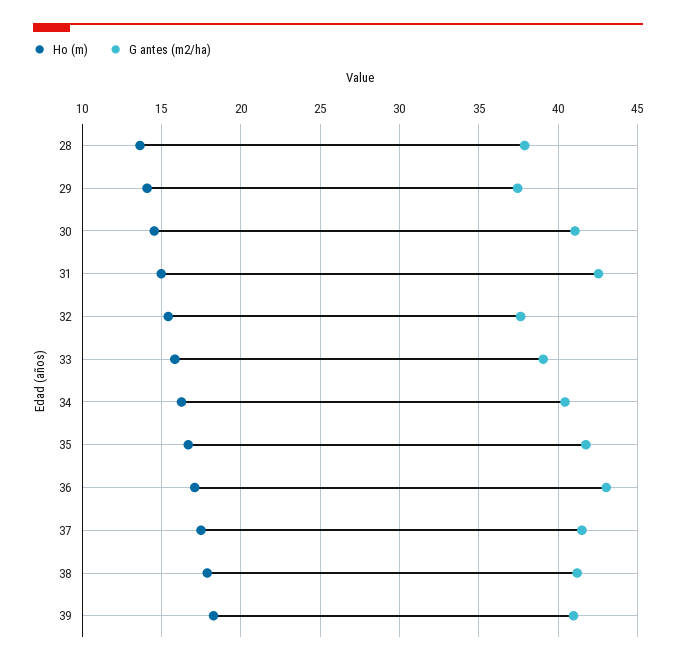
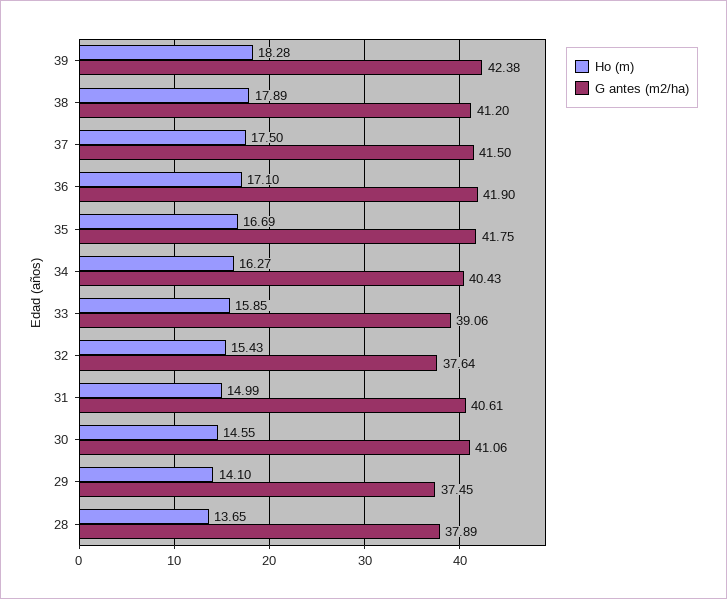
  {
    "Ho (m)": {
      "28": 13.65,
      "29": 14.1,
      "30": 14.55,
      "31": 14.99,
      "32": 15.43,
      "33": 15.85,
      "34": 16.27,
      "35": 16.69,
      "36": 17.1,
      "37": 17.5,
      "38": 17.89,
      "39": 18.28
    },
    "G antes (m2/ha)": {
      "28": 37.89,
      "29": 37.45,
      "30": 41.06,
-     "31": 42.5,
+     "31": 40.61,
      "32": 37.64,
      "33": 39.06,
      "34": 40.43,
      "35": 41.75,
-     "36": 43,
+     "36": 41.9,
      "37": 41.5,
      "38": 41.2,
-     "39": 41
+     "39": 42.38
    }
  }

